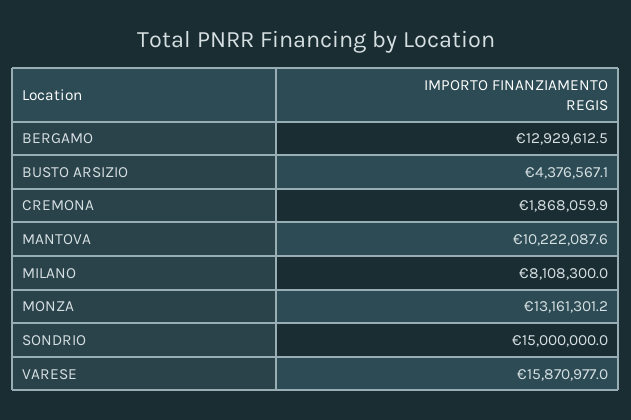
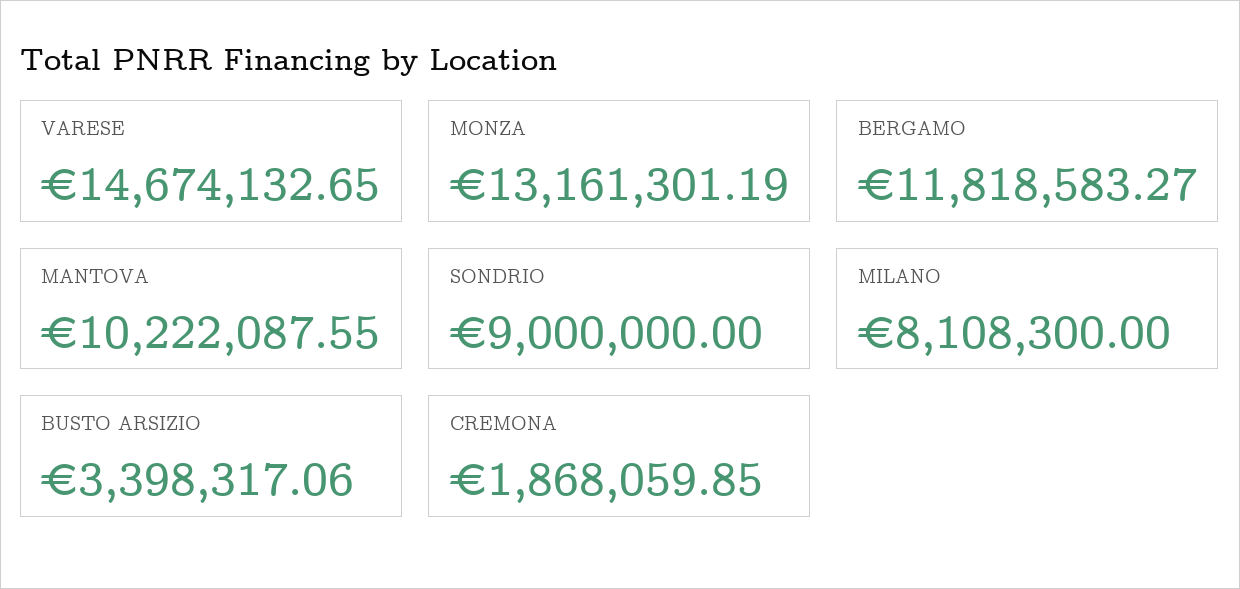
  {
-   "BERGAMO": 12929612.5,
+   "BERGAMO": 11818583.27,
-   "BUSTO ARSIZIO": 4376567.1,
+   "BUSTO ARSIZIO": 3398317.06,
    "CREMONA": 1868059.85,
    "MANTOVA": 10222087.55,
    "MILANO": 8108300,
    "MONZA": 13161301.19,
-   "SONDRIO": 15000000,
+   "SONDRIO": 9000000,
-   "VARESE": 15870977
+   "VARESE": 14674132.65
  }

